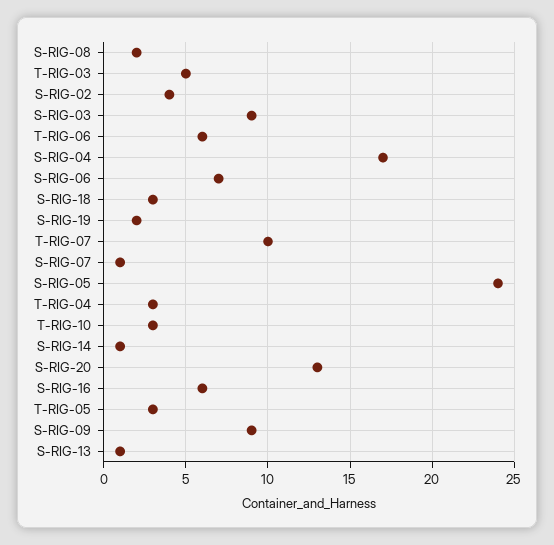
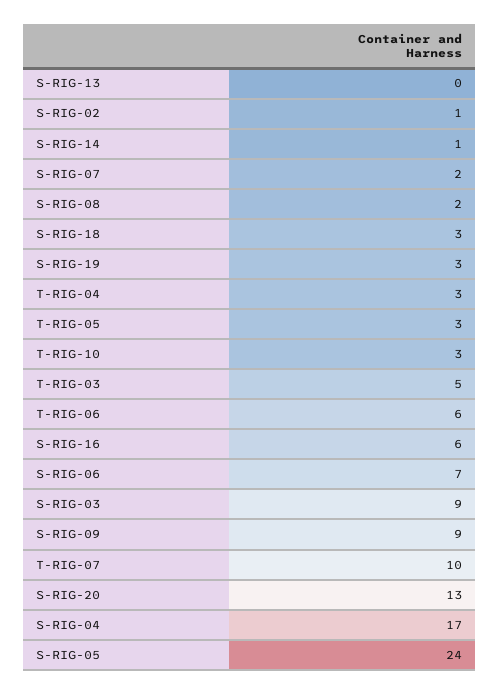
  {
    "S-RIG-08": 2,
    "T-RIG-03": 5,
-   "S-RIG-02": 4,
+   "S-RIG-02": 1,
    "S-RIG-03": 9,
    "T-RIG-06": 6,
    "S-RIG-04": 17,
    "S-RIG-06": 7,
    "S-RIG-18": 3,
-   "S-RIG-19": 2,
+   "S-RIG-19": 3,
    "T-RIG-07": 10,
-   "S-RIG-07": 1,
+   "S-RIG-07": 2,
    "S-RIG-05": 24,
    "T-RIG-04": 3,
    "T-RIG-10": 3,
    "S-RIG-14": 1,
    "S-RIG-20": 13,
    "S-RIG-16": 6,
    "T-RIG-05": 3,
    "S-RIG-09": 9,
-   "S-RIG-13": 1
+   "S-RIG-13": 0
  }

